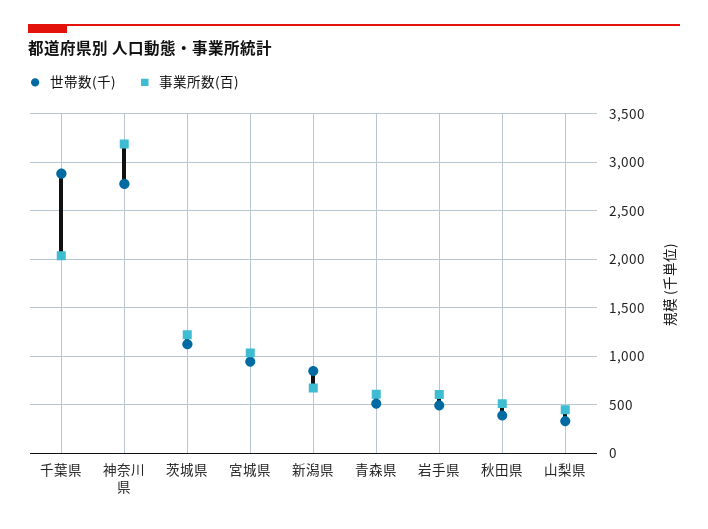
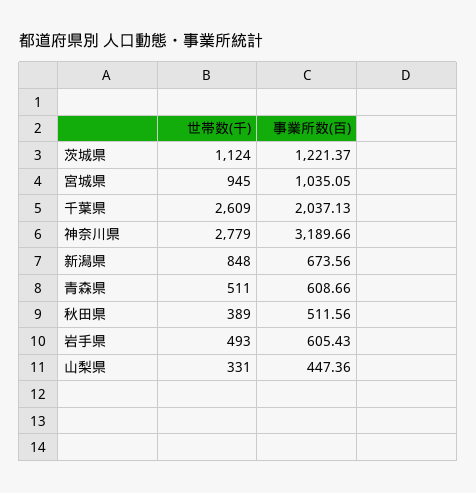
  {
    "世帯数(千)": {
-     "千葉県": 2900,
+     "千葉県": 2609,
      "神奈川県": 2779,
      "茨城県": 1124,
      "宮城県": 945,
      "新潟県": 848,
      "青森県": 511,
      "岩手県": 493,
      "秋田県": 389,
      "山梨県": 331
    },
    "事業所数(百)": {
      "千葉県": 2037.13,
      "神奈川県": 3189.66,
      "茨城県": 1221.37,
      "宮城県": 1035.05,
      "新潟県": 673.56,
      "青森県": 608.66,
      "岩手県": 605.43,
      "秋田県": 511.56,
      "山梨県": 447.36
    }
  }

